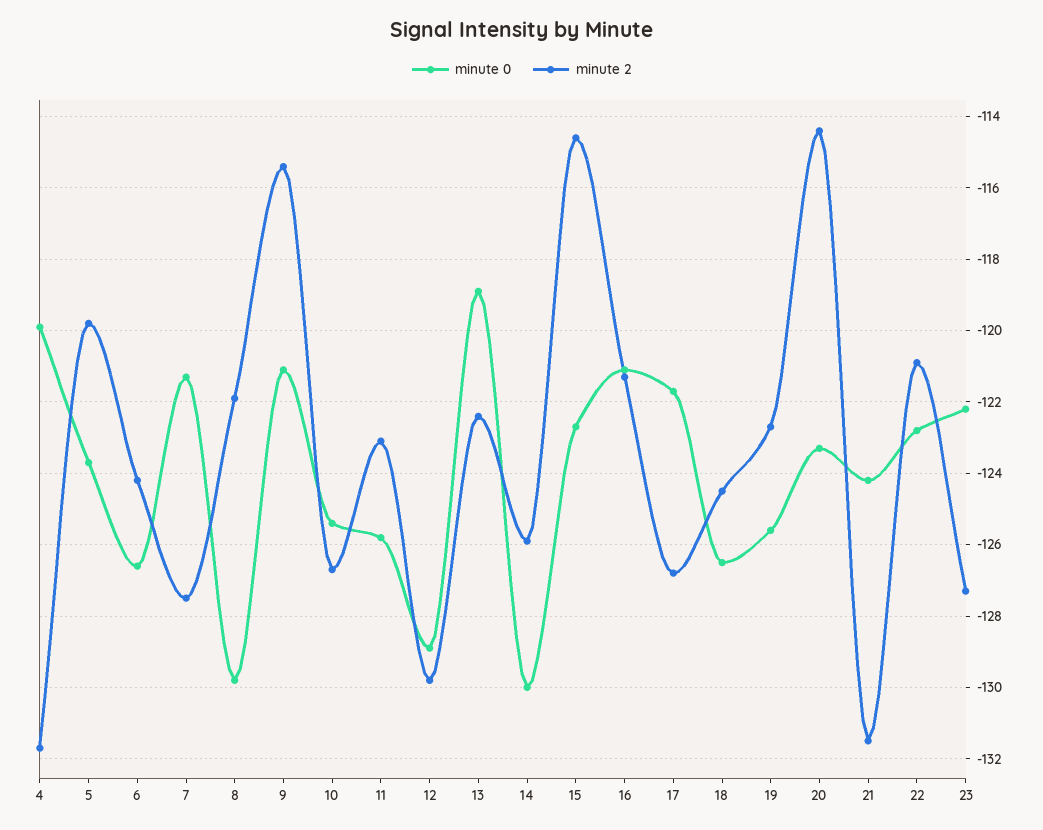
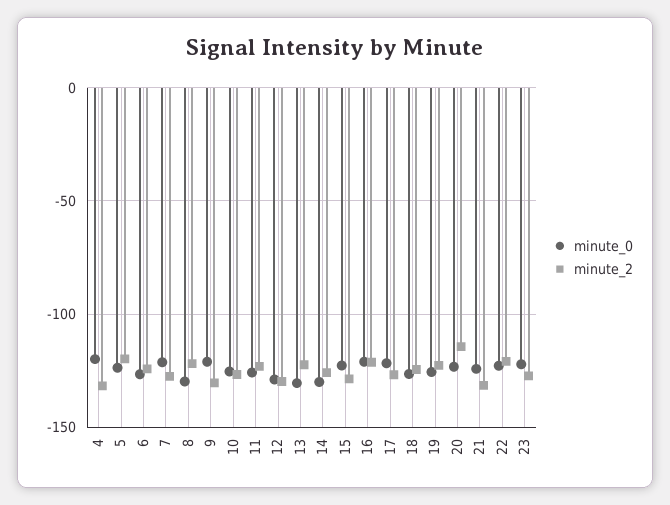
  {
    "minute 0": {
      "4": -120,
      "5": -123.5,
      "6": -126.5,
      "7": -121.5,
      "8": -130,
      "9": -121,
      "10": -125.5,
      "11": -126,
      "12": -129,
-     "13": -119,
+     "13": -130,
      "14": -130,
      "15": -122.5,
      "16": -121,
      "17": -121.5,
      "18": -126.5,
      "19": -125.5,
      "20": -123.5,
      "21": -124,
      "22": -123,
      "23": -122
    },
    "minute 2": {
      "4": -131.5,
      "5": -120,
      "6": -124,
      "7": -127.5,
      "8": -122,
-     "9": -115.5,
+     "9": -130,
      "10": -126.5,
      "11": -123,
      "12": -130,
      "13": -122.5,
      "14": -126,
-     "15": -114.5,
+     "15": -130,
      "16": -121.5,
      "17": -127,
      "18": -124.5,
      "19": -122.5,
      "20": -114.5,
      "21": -131.5,
      "22": -121,
      "23": -127.5
    }
  }

